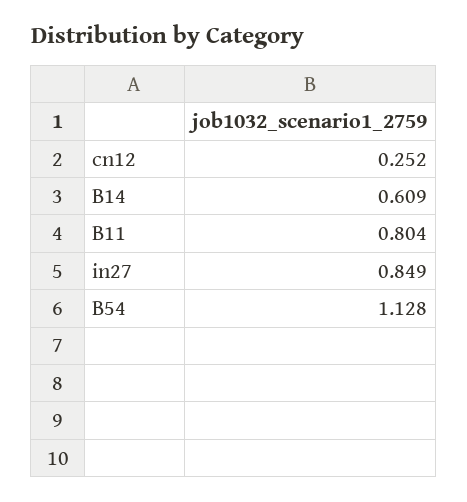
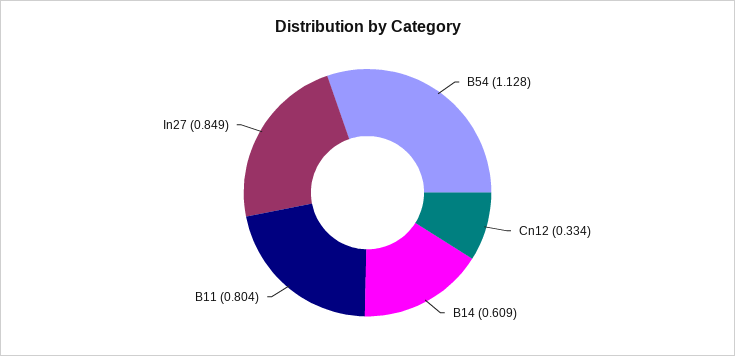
  {
-   "cn12": 0.252,
+   "cn12": 0.334,
    "B14": 0.609,
    "B11": 0.804,
    "in27": 0.849,
    "B54": 1.128
  }

